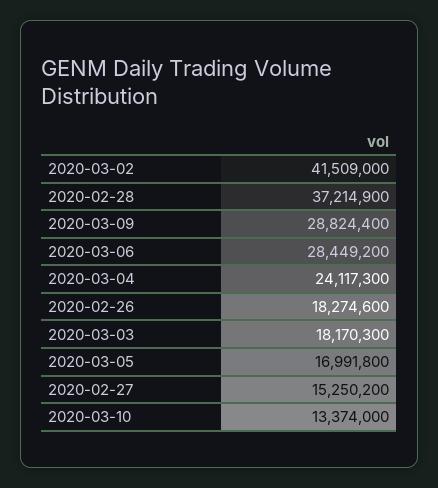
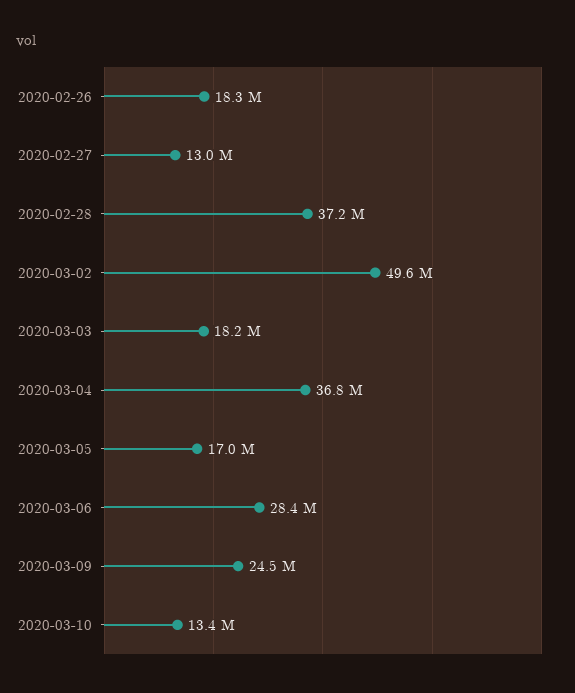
  {
-   "2020-03-02": 41509000,
+   "2020-03-02": 49600000,
    "2020-02-28": 37214900,
-   "2020-03-09": 28824400,
+   "2020-03-09": 24500000,
    "2020-03-06": 28449200,
-   "2020-03-04": 24117300,
+   "2020-03-04": 36800000,
    "2020-02-26": 18274600,
    "2020-03-03": 18170300,
    "2020-03-05": 16991800,
-   "2020-02-27": 15250200,
+   "2020-02-27": 13000000,
    "2020-03-10": 13374000
  }

